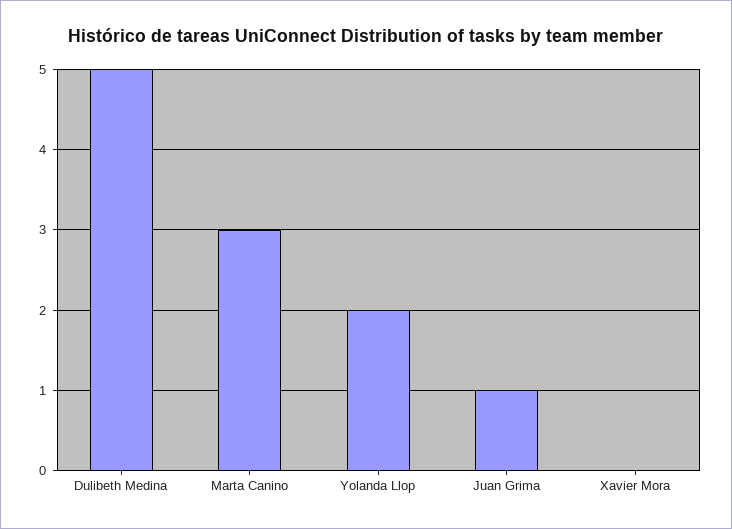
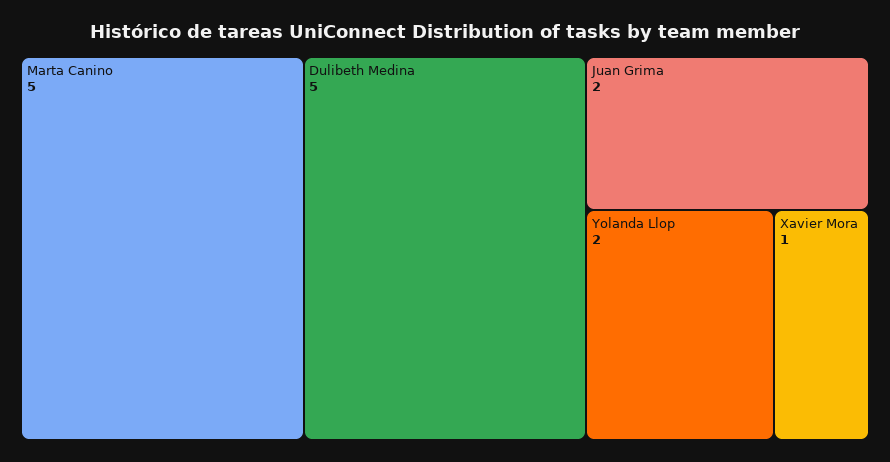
  {
    "Dulibeth Medina": 5,
-   "Marta Canino": 3,
+   "Marta Canino": 5,
    "Yolanda Llop": 2,
-   "Juan Grima": 1,
+   "Juan Grima": 2,
-   "Xavier Mora": 0
+   "Xavier Mora": 1
  }

